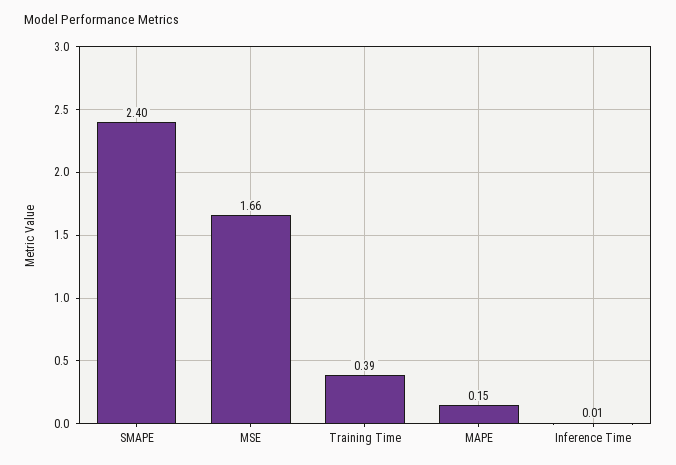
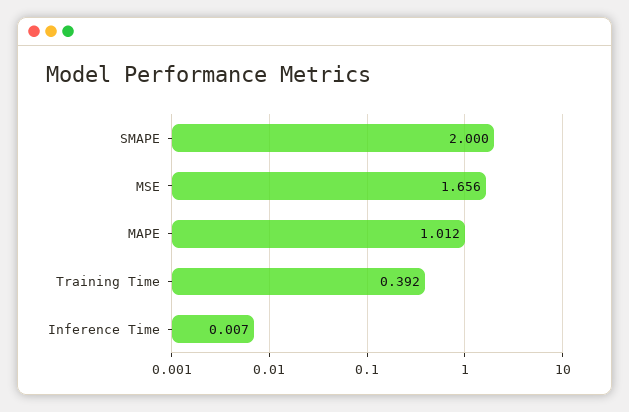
  {
-   "SMAPE": 2.4,
+   "SMAPE": 2,
    "MSE": 1.656,
    "Training Time": 0.392,
-   "MAPE": 0.15,
+   "MAPE": 1.012,
    "Inference Time": 0.007
  }

